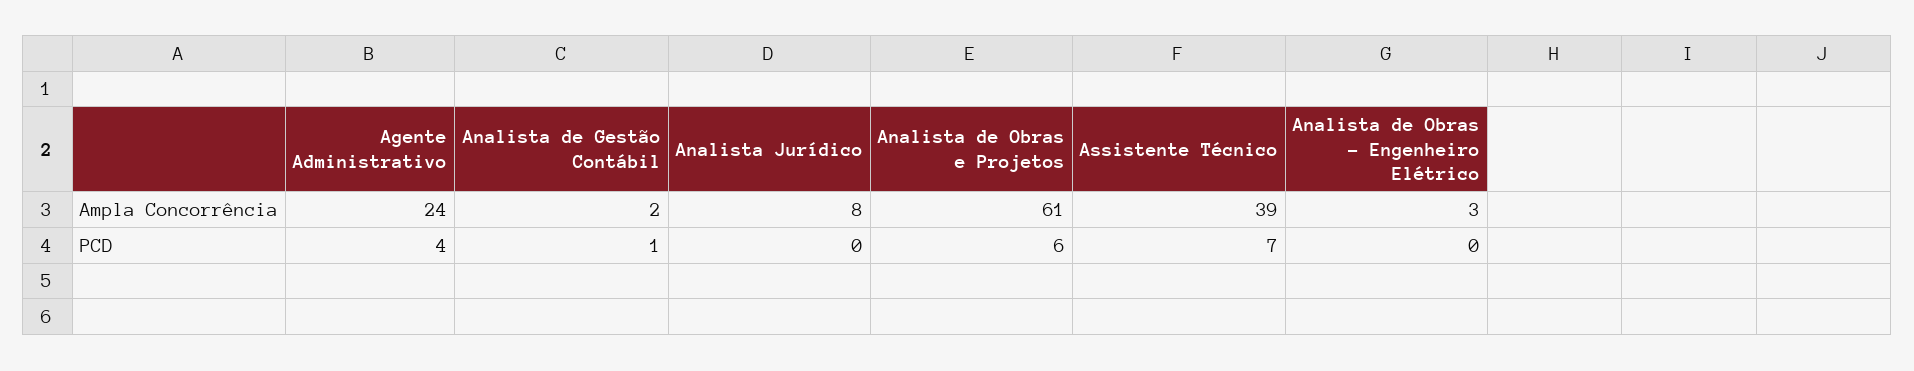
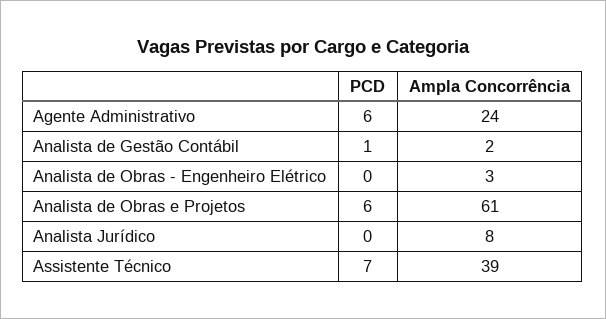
  {
    "Agente Administrativo": {
      "Ampla Concorrência": 24,
-     "PCD": 4
+     "PCD": 6
    },
    "Analista de Gestão Contábil": {
      "Ampla Concorrência": 2,
      "PCD": 1
    },
    "Analista Jurídico": {
      "Ampla Concorrência": 8,
      "PCD": 0
    },
    "Analista de Obras e Projetos": {
      "Ampla Concorrência": 61,
      "PCD": 6
    },
    "Assistente Técnico": {
      "Ampla Concorrência": 39,
      "PCD": 7
    },
    "Analista de Obras - Engenheiro Elétrico": {
      "Ampla Concorrência": 3,
      "PCD": 0
    }
  }

